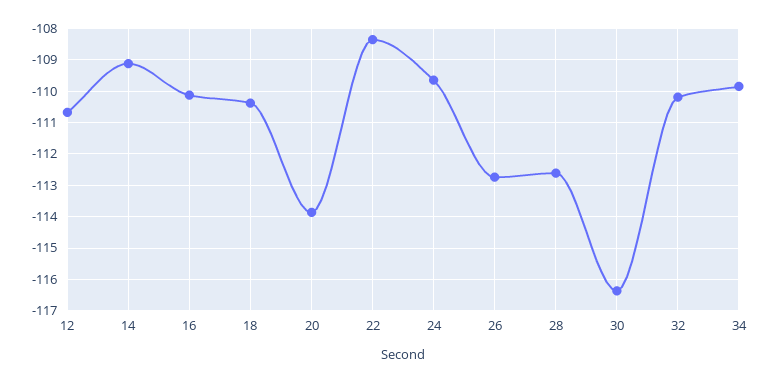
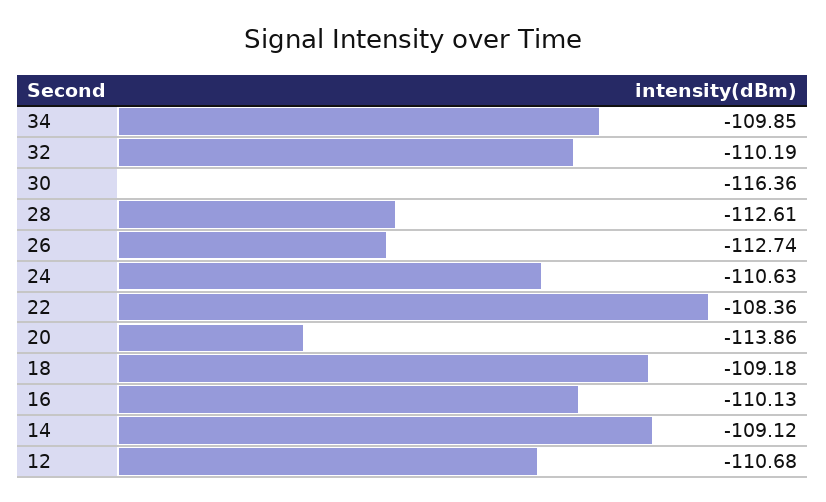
  {
    "12": -110.68,
    "14": -109.12,
    "16": -110.13,
-   "18": -110.4,
+   "18": -109.18,
    "20": -113.86,
    "22": -108.36,
-   "24": -109.6,
+   "24": -110.63,
    "26": -112.74,
    "28": -112.61,
    "30": -116.36,
    "32": -110.19,
    "34": -109.85
  }

